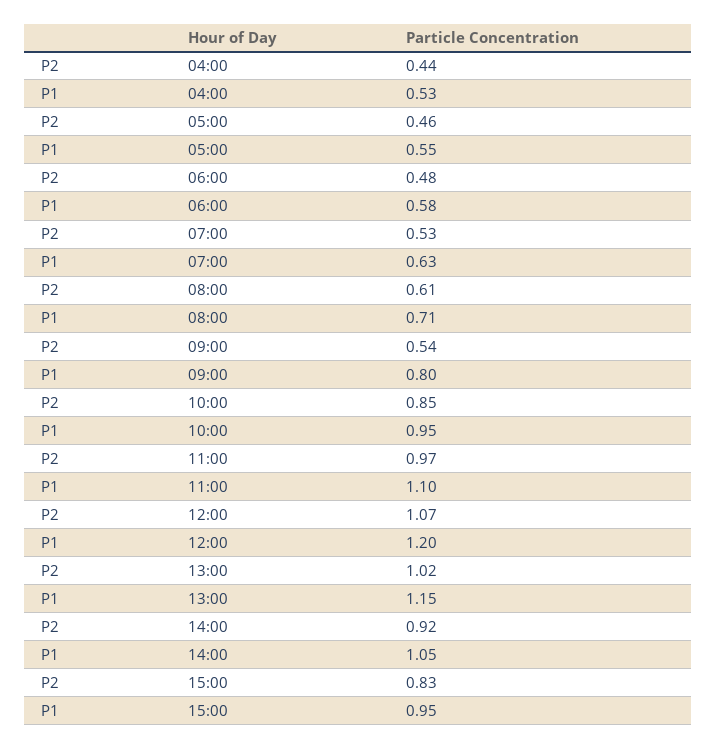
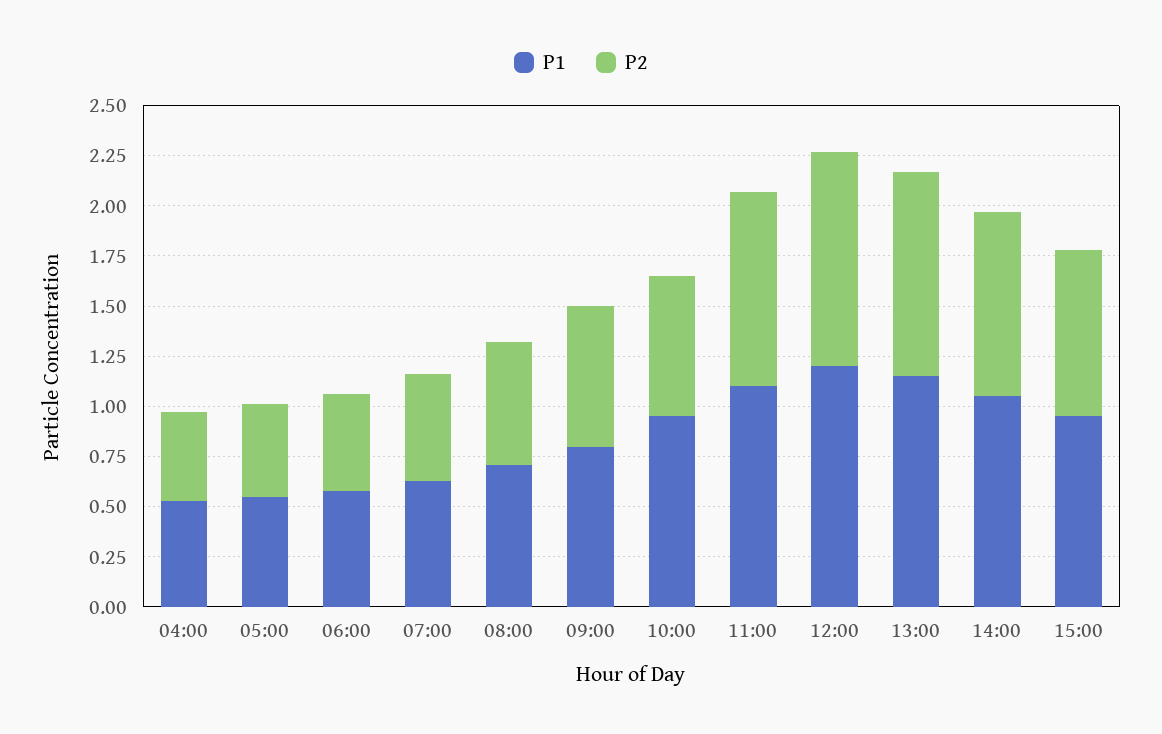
  {
    "P2": {
      "04:00": 0.44,
      "05:00": 0.46,
      "06:00": 0.48,
      "07:00": 0.53,
      "08:00": 0.61,
-     "09:00": 0.54,
+     "09:00": 0.7,
-     "10:00": 0.85,
+     "10:00": 0.7,
      "11:00": 0.97,
      "12:00": 1.07,
      "13:00": 1.02,
      "14:00": 0.92,
      "15:00": 0.83
    },
    "P1": {
      "04:00": 0.53,
      "05:00": 0.55,
      "06:00": 0.58,
      "07:00": 0.63,
      "08:00": 0.71,
      "09:00": 0.8,
      "10:00": 0.95,
      "11:00": 1.1,
      "12:00": 1.2,
      "13:00": 1.15,
      "14:00": 1.05,
      "15:00": 0.95
    }
  }

